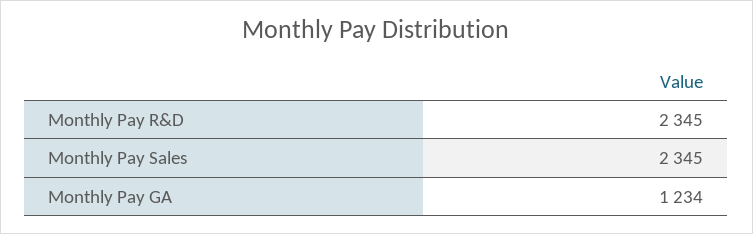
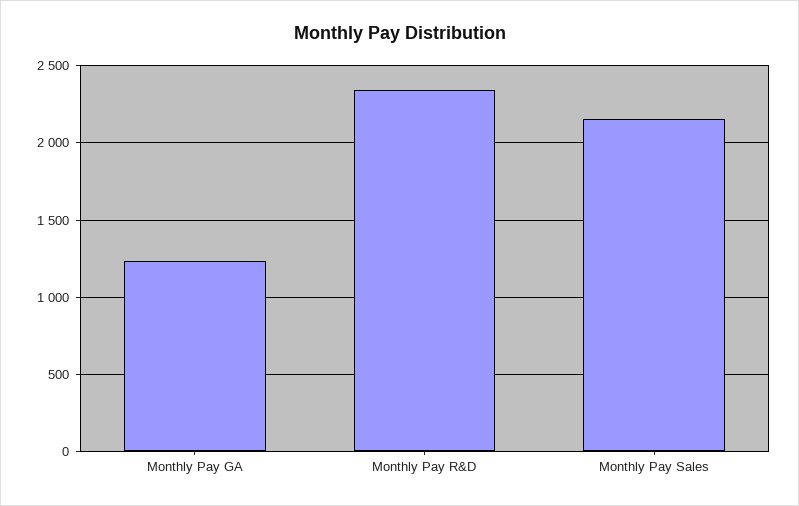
  {
    "Monthly Pay R&D": 2345,
-   "Monthly Pay Sales": 2345,
+   "Monthly Pay Sales": 2150,
    "Monthly Pay GA": 1234
  }

